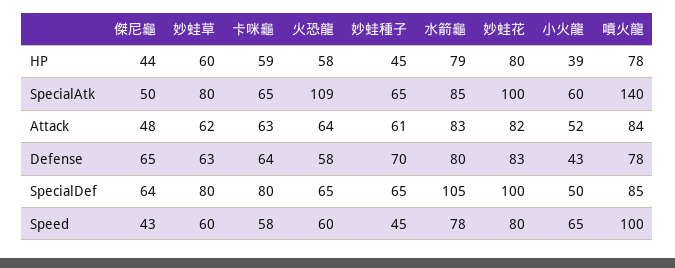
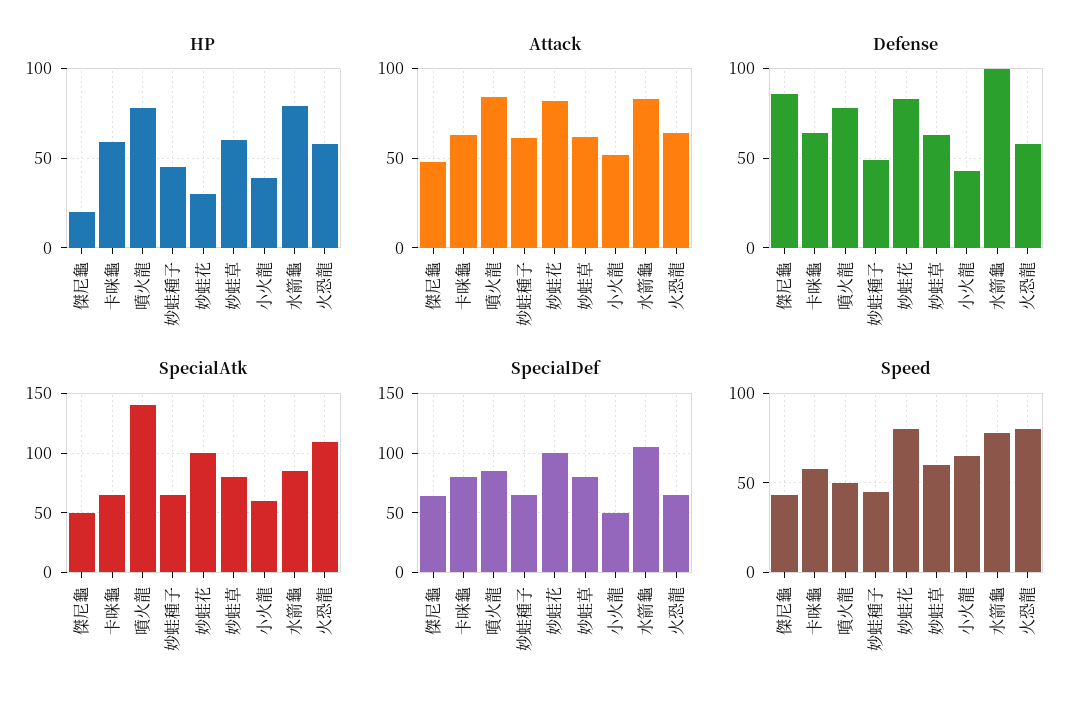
  {
    "HP": {
-     "傑尼龜": 44,
+     "傑尼龜": 20,
      "妙蛙草": 60,
      "卡咪龜": 59,
      "火恐龍": 58,
      "妙蛙種子": 45,
      "水箭龜": 79,
-     "妙蛙花": 80,
+     "妙蛙花": 30,
      "小火龍": 39,
      "噴火龍": 78
    },
    "SpecialAtk": {
      "傑尼龜": 50,
      "妙蛙草": 80,
      "卡咪龜": 65,
      "火恐龍": 109,
      "妙蛙種子": 65,
      "水箭龜": 85,
      "妙蛙花": 100,
      "小火龍": 60,
      "噴火龍": 140
    },
    "Attack": {
      "傑尼龜": 48,
      "妙蛙草": 62,
      "卡咪龜": 63,
      "火恐龍": 64,
      "妙蛙種子": 61,
      "水箭龜": 83,
      "妙蛙花": 82,
      "小火龍": 52,
      "噴火龍": 84
    },
    "Defense": {
-     "傑尼龜": 65,
+     "傑尼龜": 85,
      "妙蛙草": 63,
      "卡咪龜": 64,
      "火恐龍": 58,
-     "妙蛙種子": 70,
+     "妙蛙種子": 50,
-     "水箭龜": 80,
+     "水箭龜": 100,
      "妙蛙花": 83,
      "小火龍": 43,
      "噴火龍": 78
    },
    "SpecialDef": {
      "傑尼龜": 64,
      "妙蛙草": 80,
      "卡咪龜": 80,
      "火恐龍": 65,
      "妙蛙種子": 65,
      "水箭龜": 105,
      "妙蛙花": 100,
      "小火龍": 50,
      "噴火龍": 85
    },
    "Speed": {
      "傑尼龜": 43,
      "妙蛙草": 60,
      "卡咪龜": 58,
-     "火恐龍": 60,
+     "火恐龍": 80,
      "妙蛙種子": 45,
      "水箭龜": 78,
      "妙蛙花": 80,
      "小火龍": 65,
-     "噴火龍": 100
+     "噴火龍": 50
    }
  }

